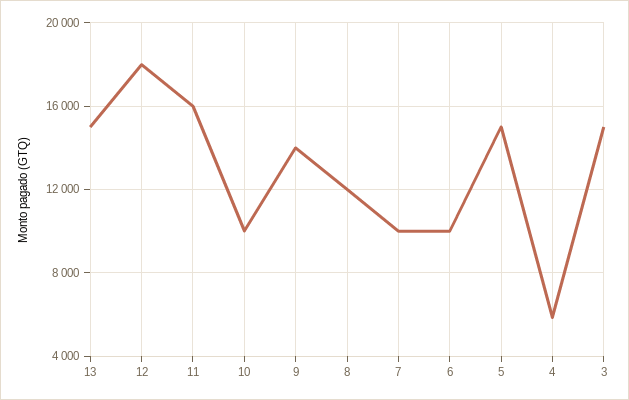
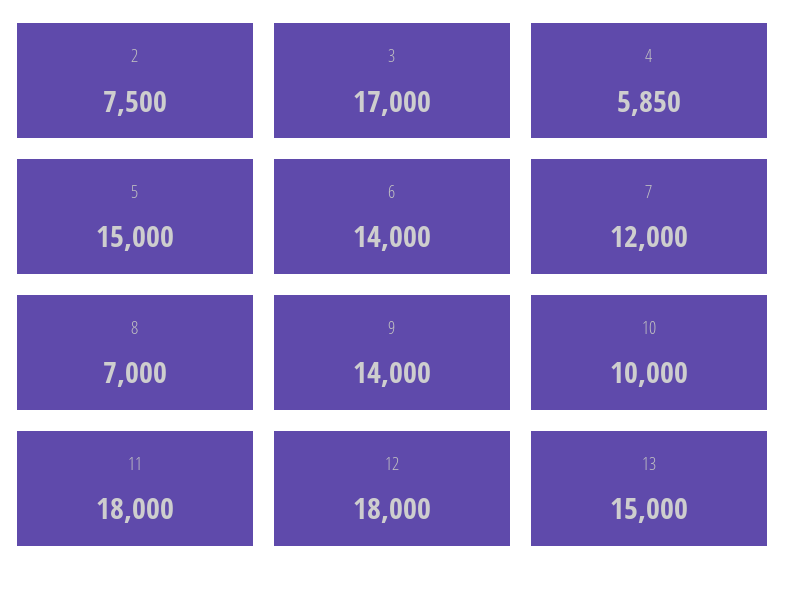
  {
    "13": 15000,
    "12": 18000,
-   "11": 16000,
+   "11": 18000,
    "10": 10000,
    "9": 14000,
-   "8": 12000,
+   "8": 7000,
-   "7": 10000,
+   "7": 12000,
-   "6": 10000,
+   "6": 14000,
    "5": 15000,
    "4": 5850,
-   "3": 15000
+   "3": 17000,
+   "2": 7500
  }

